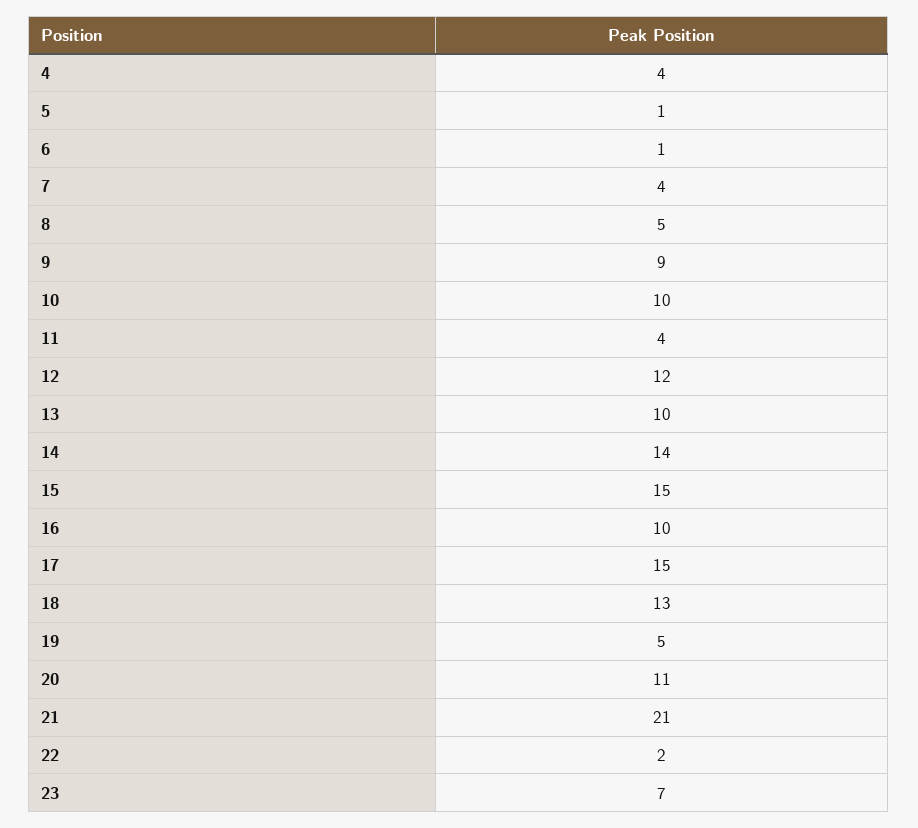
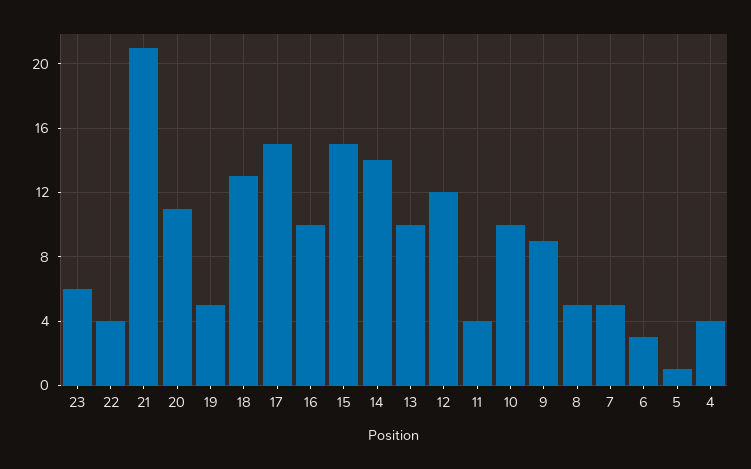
  {
    "4": 4,
    "5": 1,
-   "6": 1,
+   "6": 3,
-   "7": 4,
+   "7": 5,
    "8": 5,
    "9": 9,
    "10": 10,
    "11": 4,
    "12": 12,
    "13": 10,
    "14": 14,
    "15": 15,
    "16": 10,
    "17": 15,
    "18": 13,
    "19": 5,
    "20": 11,
    "21": 21,
-   "22": 2,
+   "22": 4,
-   "23": 7
+   "23": 6
  }

